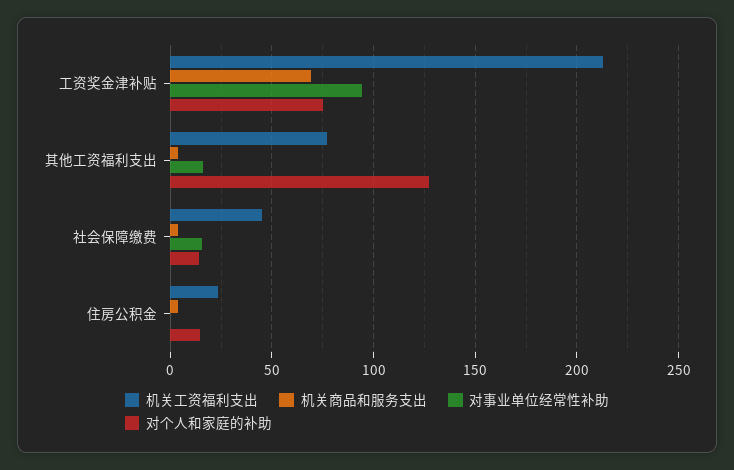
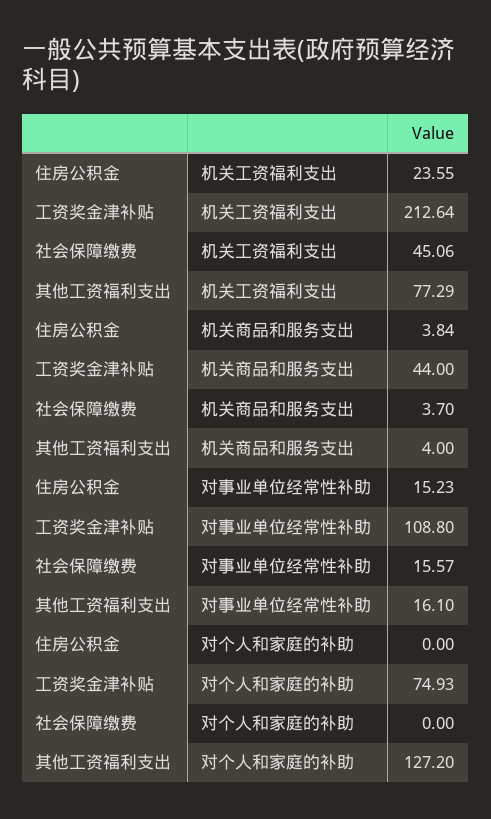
  {
    "机关工资福利支出": {
      "工资奖金津补贴": 212.64,
      "其他工资福利支出": 77.29,
      "社会保障缴费": 45.06,
      "住房公积金": 23.55
    },
    "机关商品和服务支出": {
-     "工资奖金津补贴": 70,
+     "工资奖金津补贴": 44,
      "其他工资福利支出": 4,
      "社会保障缴费": 3.7,
      "住房公积金": 3.84
    },
    "对事业单位经常性补助": {
-     "工资奖金津补贴": 95,
+     "工资奖金津补贴": 108.8,
      "其他工资福利支出": 16.1,
      "社会保障缴费": 15.57,
-     "住房公积金": 0
+     "住房公积金": 15.23
    },
    "对个人和家庭的补助": {
      "工资奖金津补贴": 74.93,
      "其他工资福利支出": 127.2,
-     "社会保障缴费": 15,
+     "社会保障缴费": 0,
-     "住房公积金": 15
+     "住房公积金": 0
    }
  }

